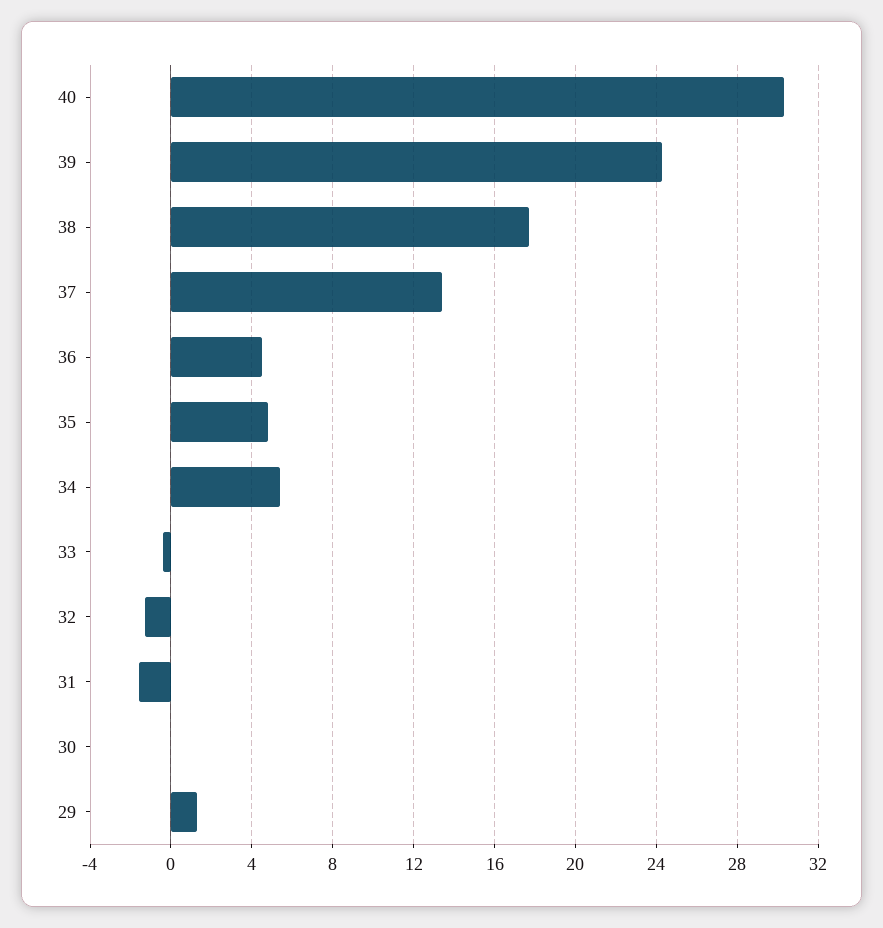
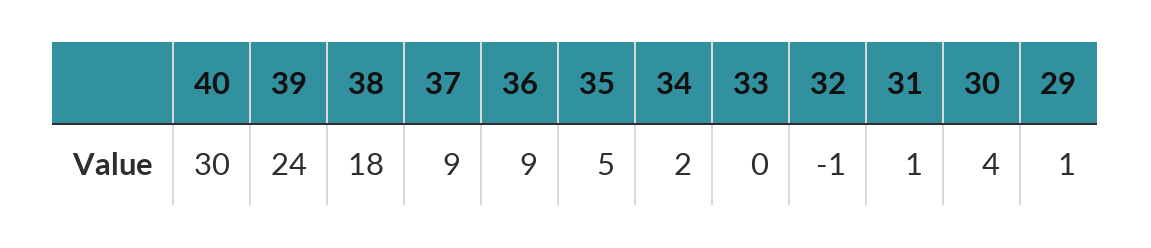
  {
    "40": 30,
    "39": 24,
    "38": 18,
-   "37": 13.5,
+   "37": 9,
-   "36": 4.5,
+   "36": 9,
    "35": 5,
-   "34": 5.5,
+   "34": 2,
    "33": 0,
    "32": -1,
-   "31": -1.5,
+   "31": 1,
-   "30": 0,
+   "30": 4,
    "29": 1
  }

